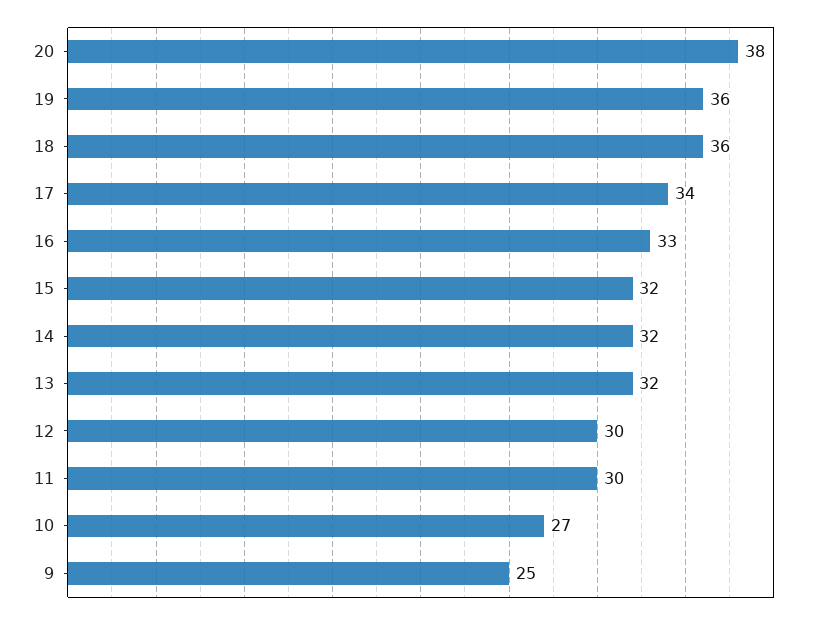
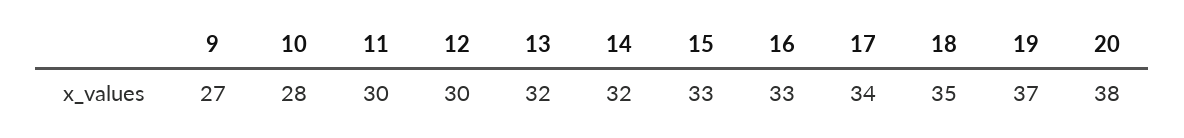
  {
    "20": 38,
-   "19": 36,
+   "19": 37,
-   "18": 36,
+   "18": 35,
    "17": 34,
    "16": 33,
-   "15": 32,
+   "15": 33,
    "14": 32,
    "13": 32,
    "12": 30,
    "11": 30,
-   "10": 27,
+   "10": 28,
-   "9": 25
+   "9": 27
  }

